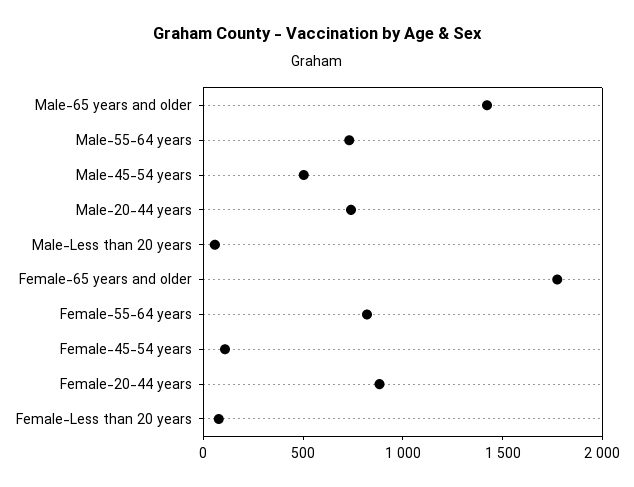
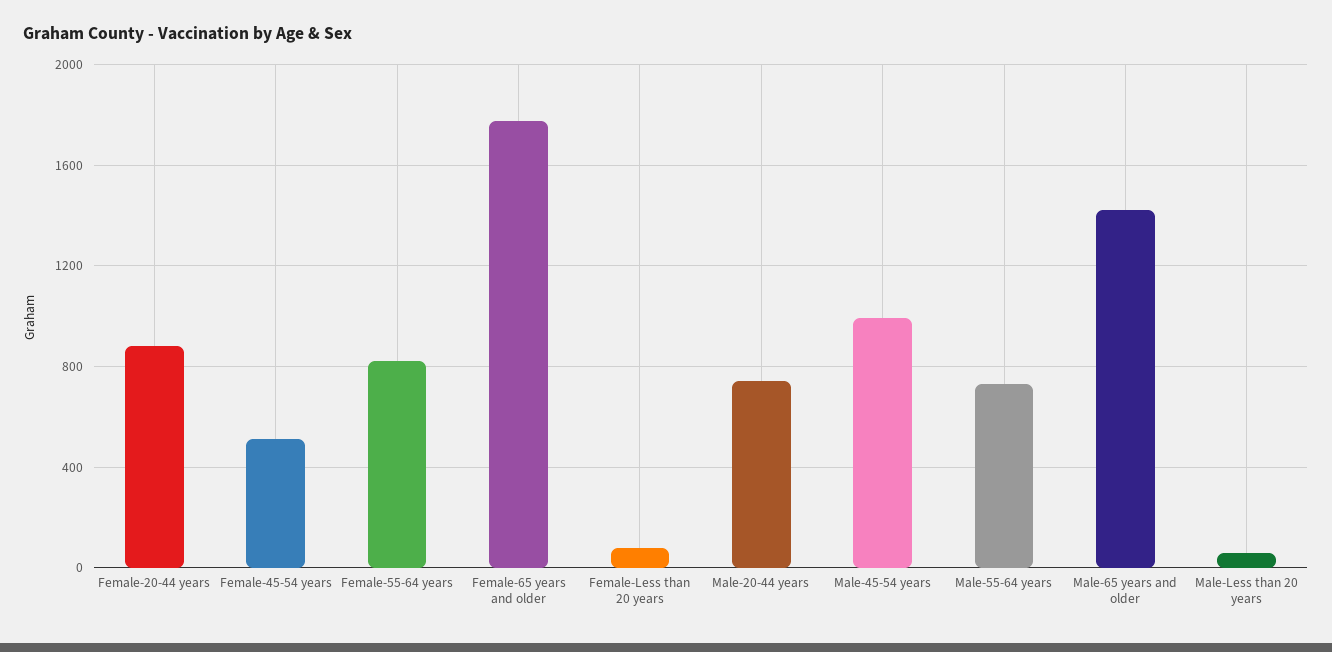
  {
    "Male-65 years and older": 1400,
    "Male-55-64 years": 750,
-   "Male-45-54 years": 500,
+   "Male-45-54 years": 1000,
    "Male-20-44 years": 750,
    "Male-Less than 20 years": 50,
    "Female-65 years and older": 1750,
    "Female-55-64 years": 800,
-   "Female-45-54 years": 100,
+   "Female-45-54 years": 500,
    "Female-20-44 years": 900,
    "Female-Less than 20 years": 100
  }

